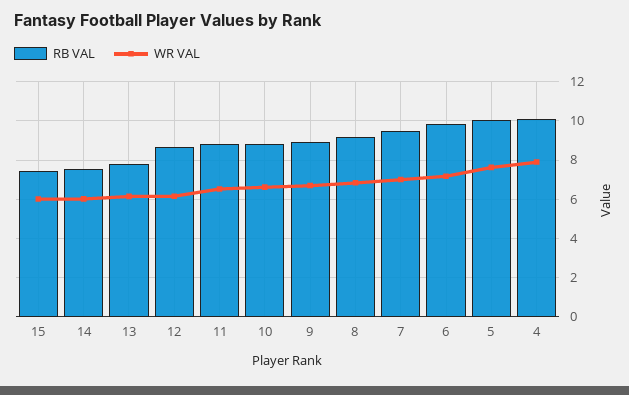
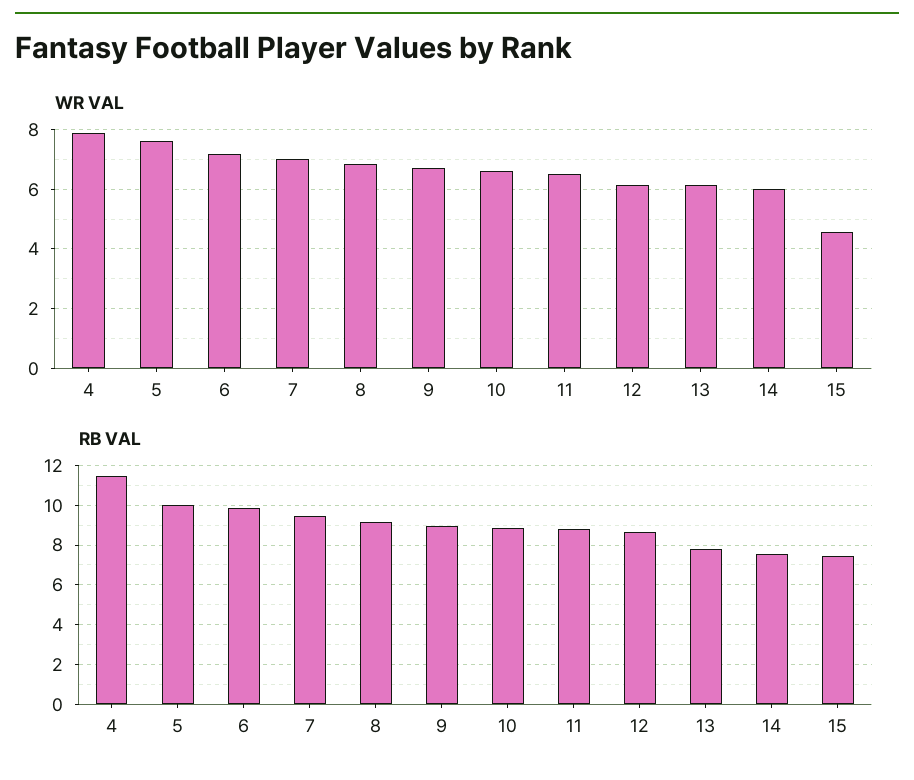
  {
    "RB VAL": {
      "15": 7.5,
      "14": 7.5,
      "13": 8,
      "12": 8.5,
      "11": 9,
      "10": 9,
      "9": 9,
      "8": 9,
      "7": 9.5,
      "6": 10,
      "5": 10,
-     "4": 10
+     "4": 11.5
    },
    "WR VAL": {
-     "15": 6,
+     "15": 4.5,
      "14": 6,
      "13": 6.25,
      "12": 6.25,
      "11": 6.5,
      "10": 6.5,
      "9": 6.75,
      "8": 6.75,
      "7": 7,
      "6": 7.25,
      "5": 7.75,
      "4": 8
    }
  }

